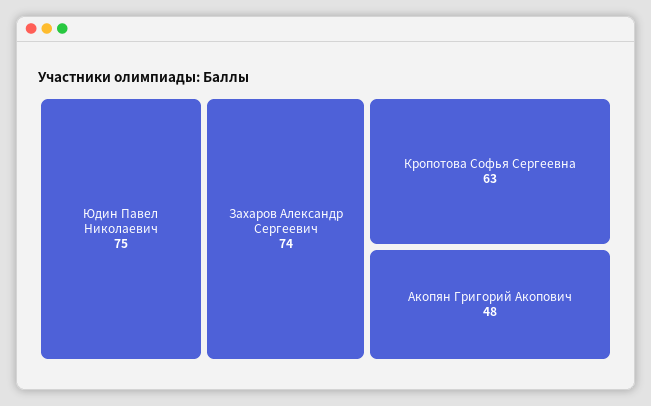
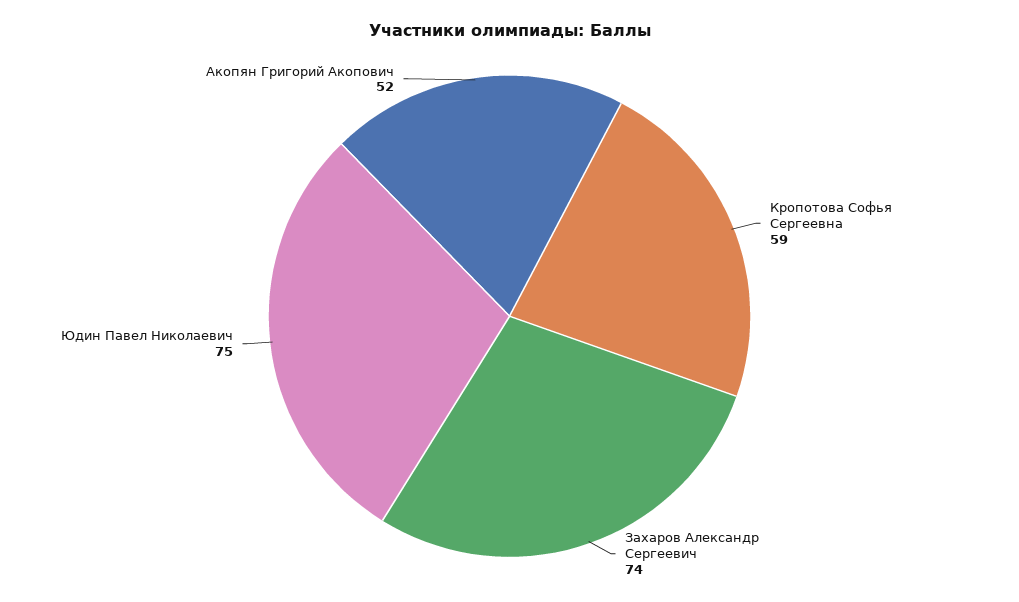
  {
    "Юдин Павел Николаевич": 75,
    "Захаров Александр Сергеевич": 74,
-   "Кропотова Софья Сергеевна": 63,
+   "Кропотова Софья Сергеевна": 59,
-   "Акопян Григорий Акопович": 48
+   "Акопян Григорий Акопович": 52
  }

